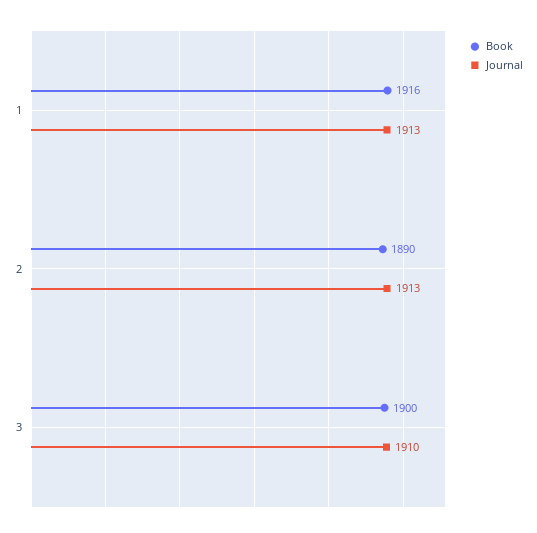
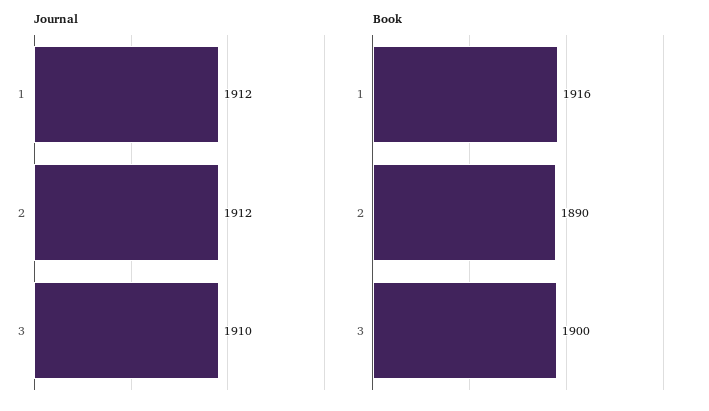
  {
    "Book": {
      "1": 1916,
      "2": 1890,
      "3": 1900
    },
    "Journal": {
-     "1": 1913,
+     "1": 1912,
-     "2": 1913,
+     "2": 1912,
      "3": 1910
    }
  }

